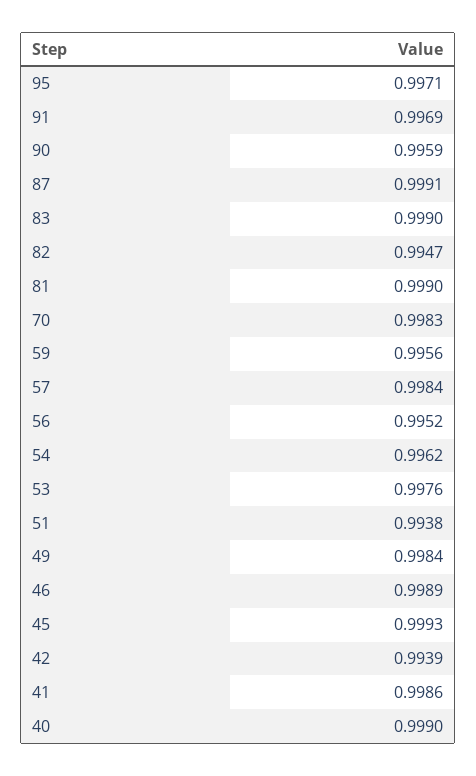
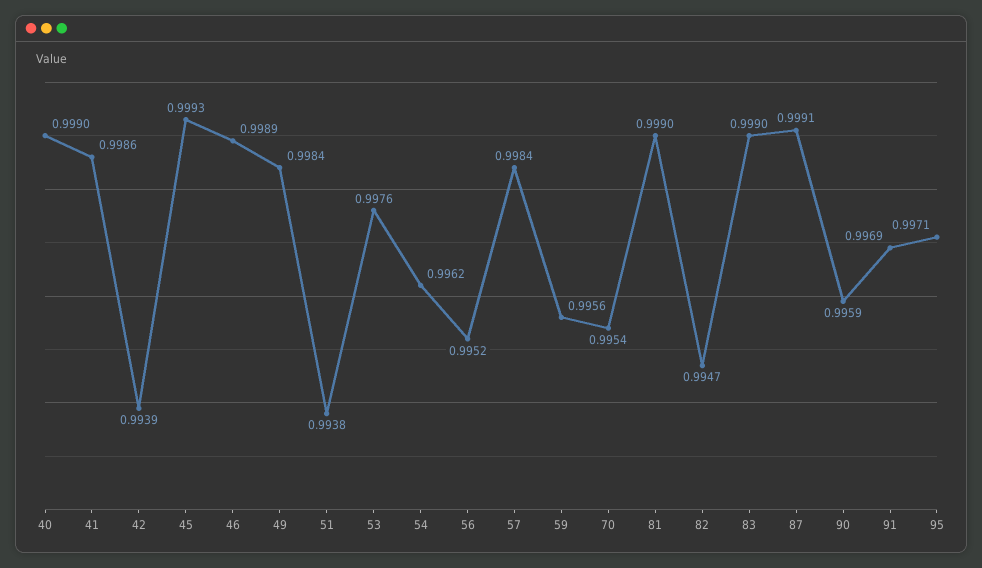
  {
    "95": 0.9971,
    "91": 0.9969,
    "90": 0.9959,
    "87": 0.9991,
    "83": 0.999,
    "82": 0.9947,
    "81": 0.999,
-   "70": 0.9983,
+   "70": 0.9954,
    "59": 0.9956,
    "57": 0.9984,
    "56": 0.9952,
    "54": 0.9962,
    "53": 0.9976,
    "51": 0.9938,
    "49": 0.9984,
    "46": 0.9989,
    "45": 0.9993,
    "42": 0.9939,
    "41": 0.9986,
    "40": 0.999
  }

